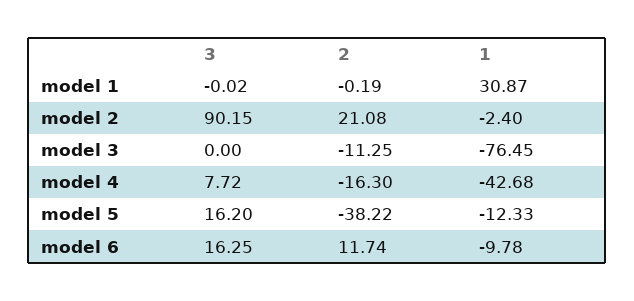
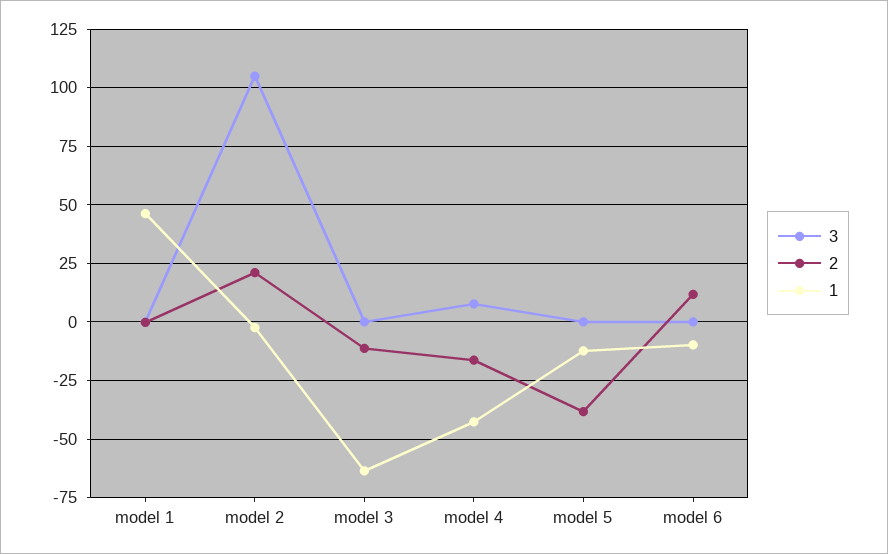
  {
    "3": {
      "model 1": -0.02,
-     "model 2": 90.15,
+     "model 2": 105,
      "model 3": 0,
      "model 4": 7.72,
-     "model 5": 16.2,
+     "model 5": 0,
-     "model 6": 16.25
+     "model 6": 0
    },
    "2": {
      "model 1": -0.19,
      "model 2": 21.08,
      "model 3": -11.25,
      "model 4": -16.3,
      "model 5": -38.22,
      "model 6": 11.74
    },
    "1": {
-     "model 1": 30.87,
+     "model 1": 45,
      "model 2": -2.4,
-     "model 3": -76.45,
+     "model 3": -65,
      "model 4": -42.68,
      "model 5": -12.33,
      "model 6": -9.78
    }
  }

